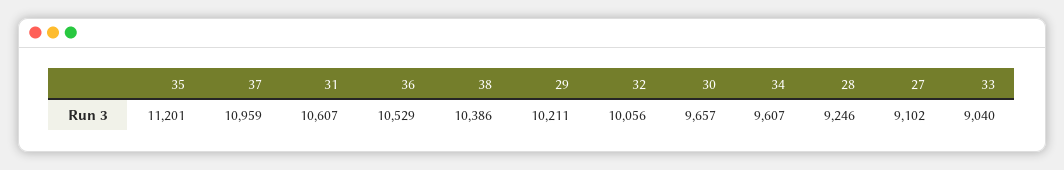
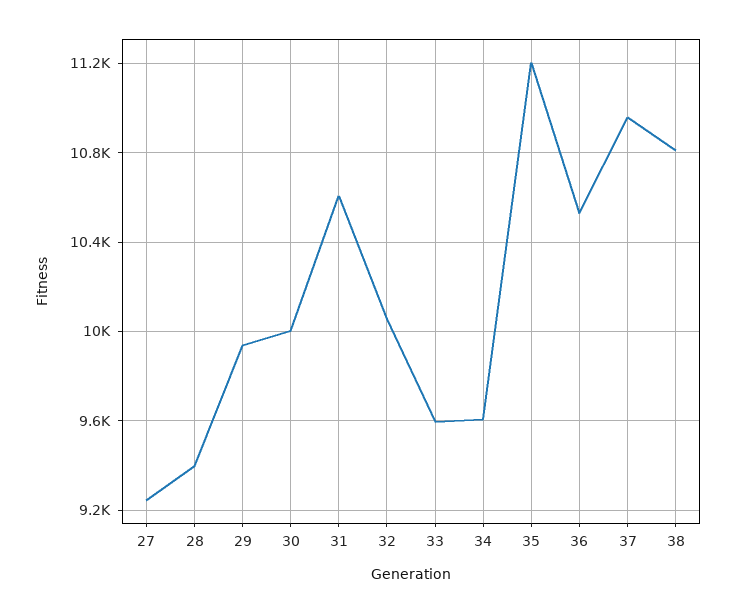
  {
    "35": 11201,
    "37": 10959,
    "31": 10607,
    "36": 10529,
-   "38": 10386,
+   "38": 10800,
-   "29": 10211,
+   "29": 9950,
    "32": 10056,
-   "30": 9657,
+   "30": 10000,
    "34": 9607,
-   "28": 9246,
+   "28": 9400,
-   "27": 9102,
+   "27": 9250,
-   "33": 9040
+   "33": 9600
  }

